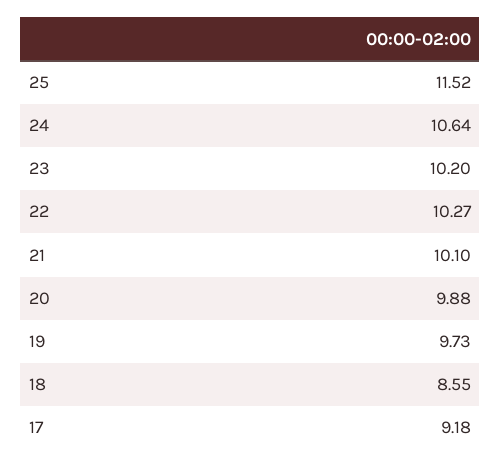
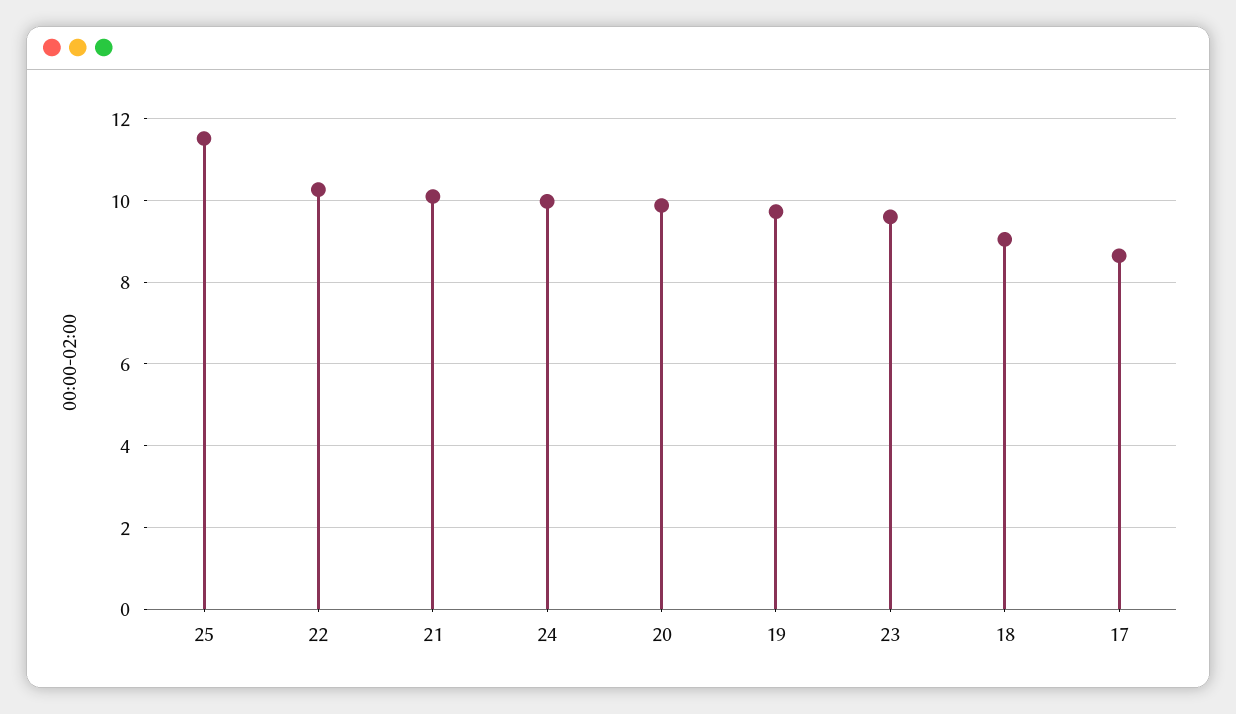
  {
    "25": 11.52,
-   "24": 10.64,
+   "24": 10,
-   "23": 10.2,
+   "23": 9.6,
    "22": 10.27,
    "21": 10.1,
    "20": 9.88,
    "19": 9.73,
-   "18": 8.55,
+   "18": 9,
-   "17": 9.18
+   "17": 8.6
  }

